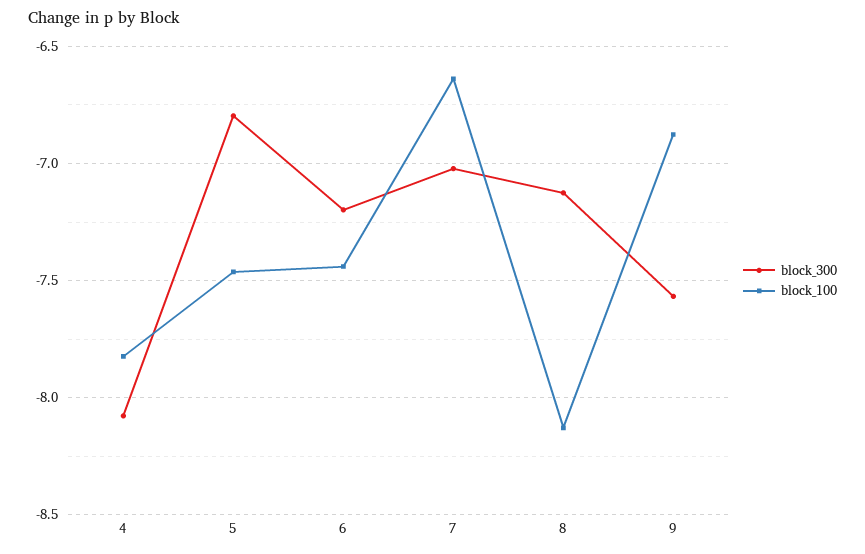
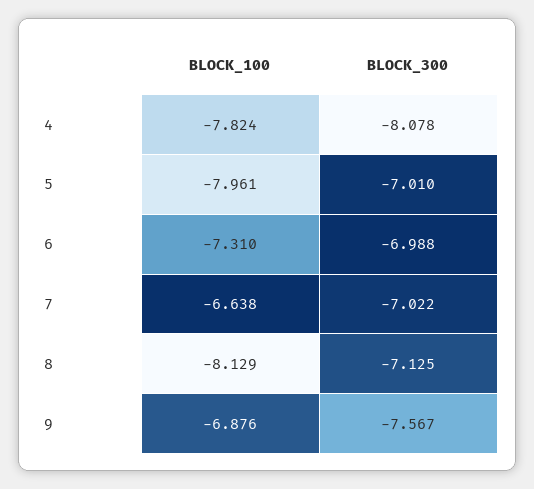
  {
    "block_300": {
      "4": -8.078,
-     "5": -6.8,
+     "5": -7.01,
-     "6": -7.2,
+     "6": -6.988,
      "7": -7.022,
      "8": -7.125,
      "9": -7.567
    },
    "block_100": {
      "4": -7.824,
-     "5": -7.45,
+     "5": -7.961,
-     "6": -7.45,
+     "6": -7.31,
      "7": -6.638,
      "8": -8.129,
      "9": -6.876
    }
  }

